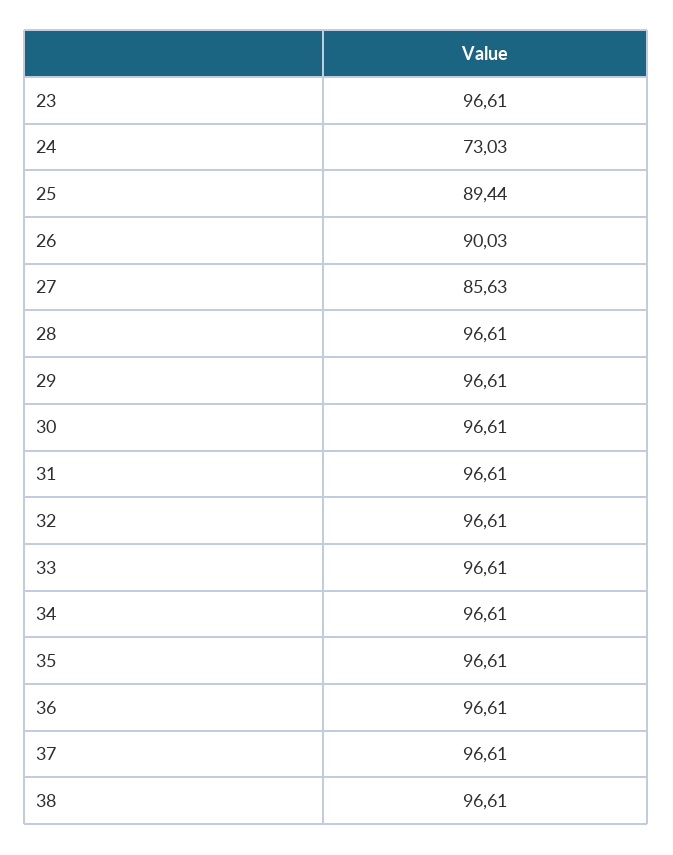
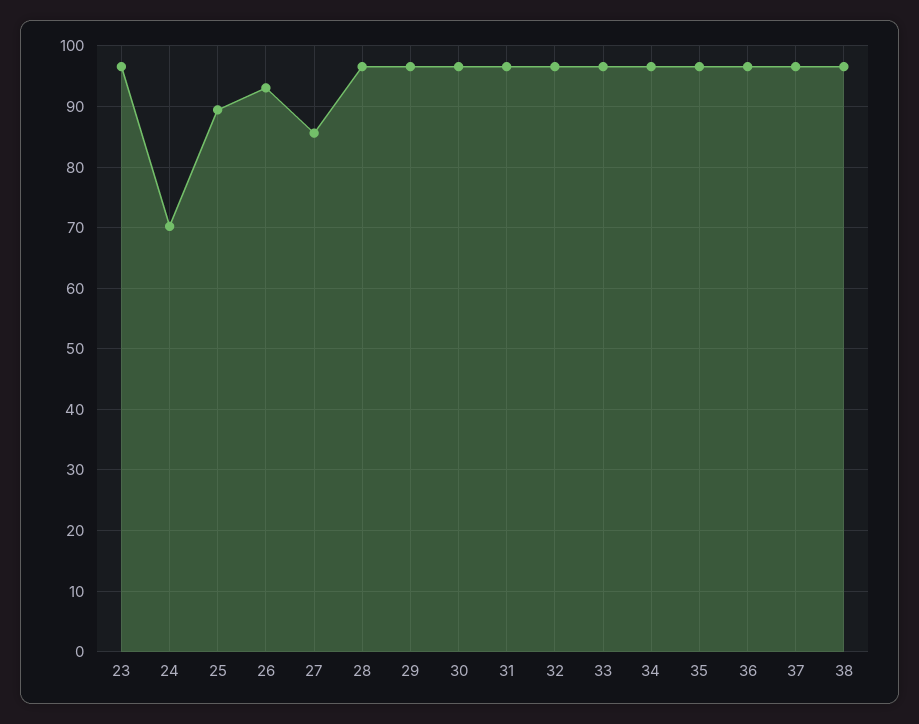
  {
    "23": 96.61,
-   "24": 73.03,
+   "24": 70,
    "25": 89.44,
-   "26": 90.03,
+   "26": 93,
    "27": 85.63,
    "28": 96.61,
    "29": 96.61,
    "30": 96.61,
    "31": 96.61,
    "32": 96.61,
    "33": 96.61,
    "34": 96.61,
    "35": 96.61,
    "36": 96.61,
    "37": 96.61,
    "38": 96.61
  }

